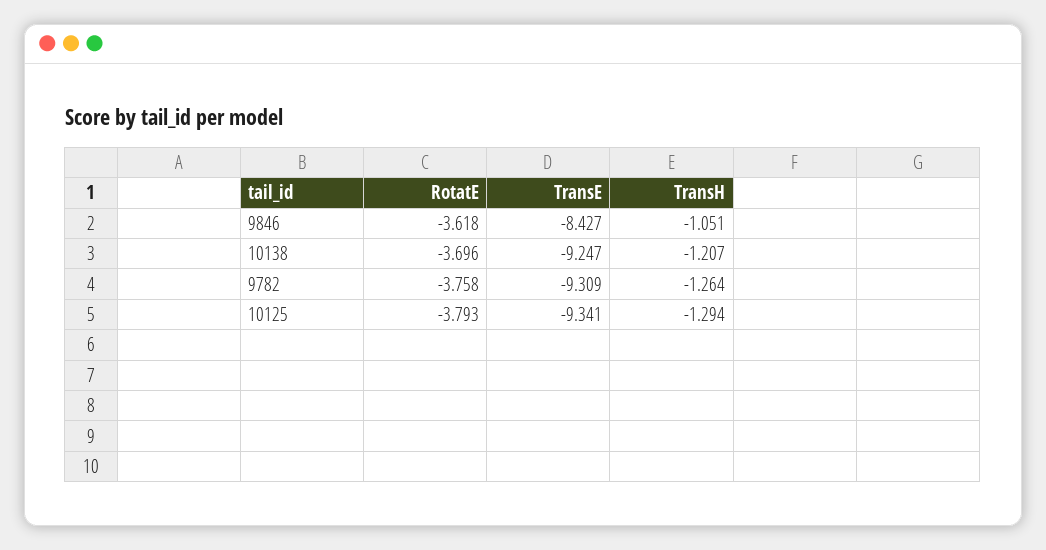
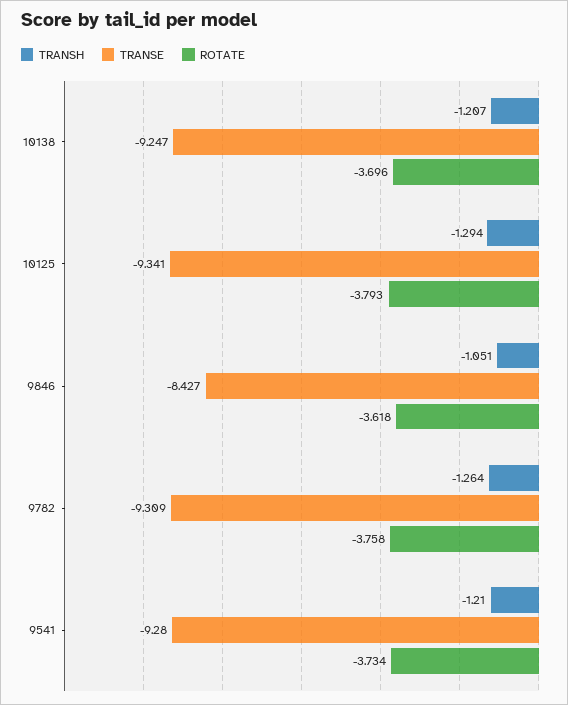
  {
    "RotatE": {
      "9846": -3.618,
      "10138": -3.696,
      "9782": -3.758,
-     "10125": -3.793
+     "10125": -3.793,
+     "9541": -3.734
    },
    "TransE": {
      "9846": -8.427,
      "10138": -9.247,
      "9782": -9.309,
-     "10125": -9.341
+     "10125": -9.341,
+     "9541": -9.28
    },
    "TransH": {
      "9846": -1.051,
      "10138": -1.207,
      "9782": -1.264,
-     "10125": -1.294
+     "10125": -1.294,
+     "9541": -1.21
    }
  }

